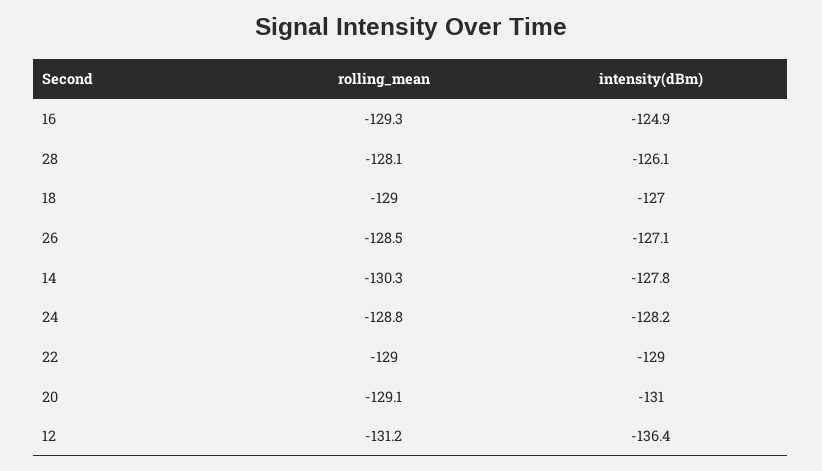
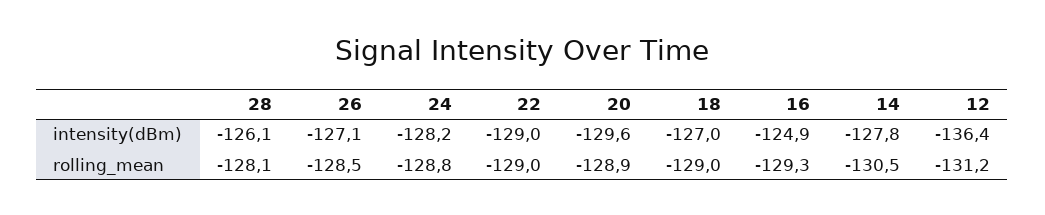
  {
    "rolling_mean": {
      "16": -129.3,
      "28": -128.1,
      "18": -129,
      "26": -128.5,
-     "14": -130.3,
+     "14": -130.5,
      "24": -128.8,
      "22": -129,
-     "20": -129.1,
+     "20": -128.9,
      "12": -131.2
    },
    "intensity(dBm)": {
      "16": -124.9,
      "28": -126.1,
      "18": -127,
      "26": -127.1,
      "14": -127.8,
      "24": -128.2,
      "22": -129,
-     "20": -131,
+     "20": -129.6,
      "12": -136.4
    }
  }

